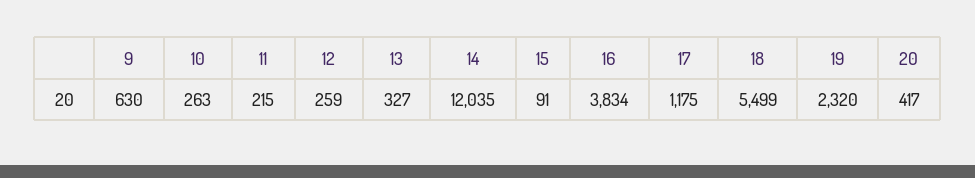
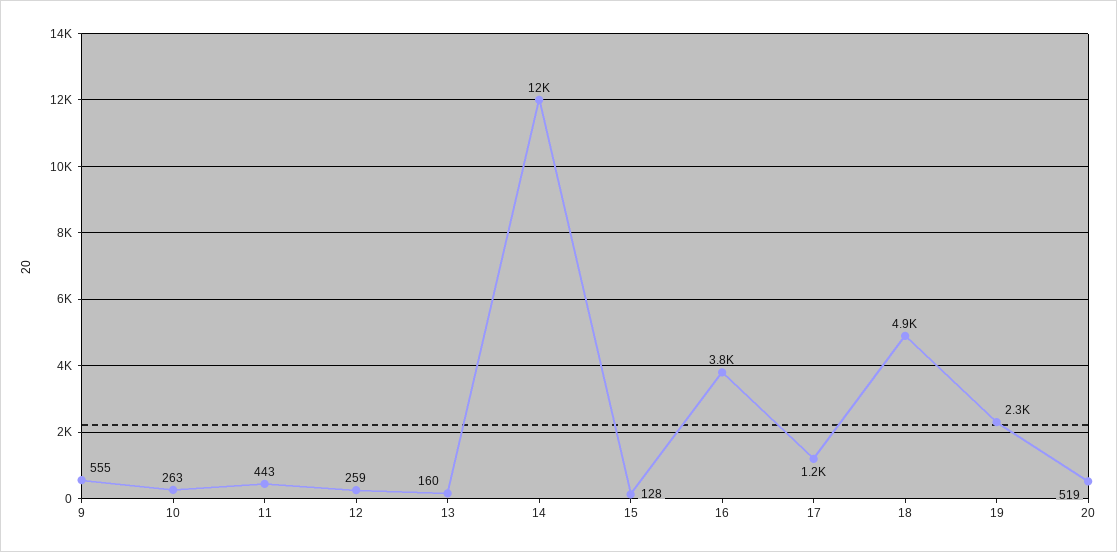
  {
-   "9": 630,
+   "9": 555,
    "10": 263,
-   "11": 215,
+   "11": 443,
    "12": 259,
-   "13": 327,
+   "13": 160,
    "14": 12035,
-   "15": 91,
+   "15": 128,
    "16": 3834,
    "17": 1175,
-   "18": 5499,
+   "18": 4900,
    "19": 2320,
-   "20": 417
+   "20": 519
  }

